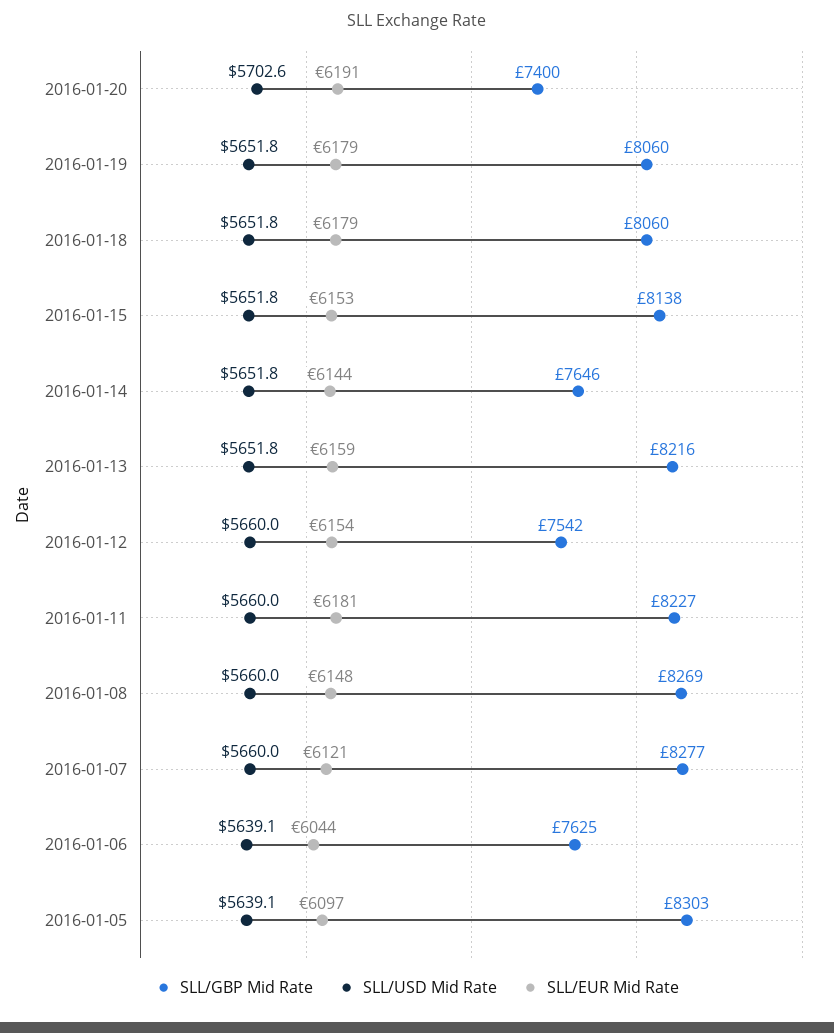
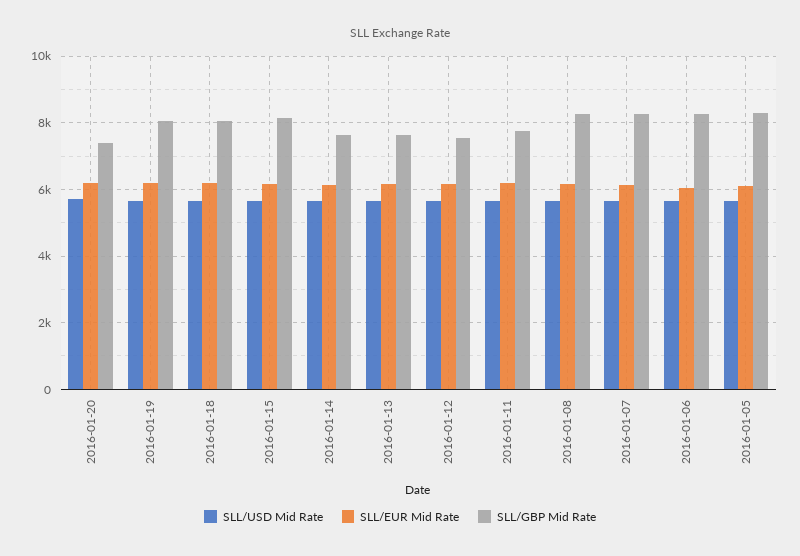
  {
    "SLL/GBP Mid Rate": {
      "2016-01-20": 7400,
      "2016-01-19": 8060,
      "2016-01-18": 8060,
      "2016-01-15": 8138,
      "2016-01-14": 7646,
-     "2016-01-13": 8216,
+     "2016-01-13": 7600,
      "2016-01-12": 7542,
-     "2016-01-11": 8227,
+     "2016-01-11": 7800,
      "2016-01-08": 8269,
      "2016-01-07": 8277,
-     "2016-01-06": 7625,
+     "2016-01-06": 8200,
      "2016-01-05": 8303
    },
    "SLL/USD Mid Rate": {
      "2016-01-20": 5702.6,
      "2016-01-19": 5651.8,
      "2016-01-18": 5651.8,
      "2016-01-15": 5651.8,
      "2016-01-14": 5651.8,
      "2016-01-13": 5651.8,
      "2016-01-12": 5660,
      "2016-01-11": 5660,
      "2016-01-08": 5660,
      "2016-01-07": 5660,
      "2016-01-06": 5639.1,
      "2016-01-05": 5639.1
    },
    "SLL/EUR Mid Rate": {
      "2016-01-20": 6191,
      "2016-01-19": 6179,
      "2016-01-18": 6179,
      "2016-01-15": 6153,
      "2016-01-14": 6144,
      "2016-01-13": 6159,
      "2016-01-12": 6154,
      "2016-01-11": 6181,
      "2016-01-08": 6148,
      "2016-01-07": 6121,
      "2016-01-06": 6044,
      "2016-01-05": 6097
    }
  }

